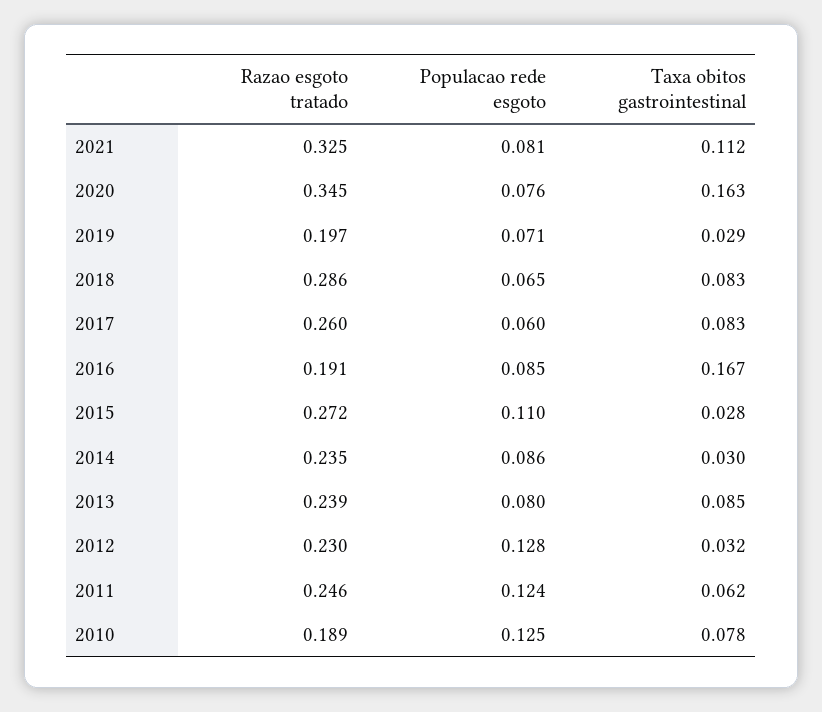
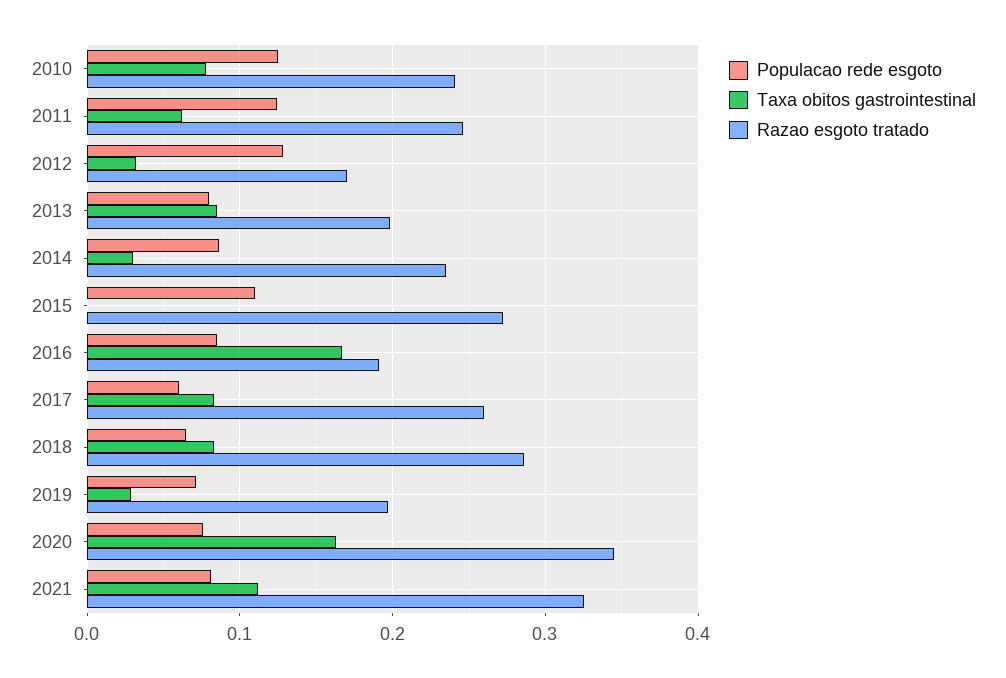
  {
    "Razao esgoto tratado": {
      "2021": 0.325,
      "2020": 0.345,
      "2019": 0.197,
      "2018": 0.286,
      "2017": 0.26,
      "2016": 0.191,
      "2015": 0.272,
      "2014": 0.235,
-     "2013": 0.239,
+     "2013": 0.2,
-     "2012": 0.23,
+     "2012": 0.17,
      "2011": 0.246,
-     "2010": 0.189
+     "2010": 0.24
    },
    "Populacao rede esgoto": {
      "2021": 0.081,
      "2020": 0.076,
      "2019": 0.071,
      "2018": 0.065,
      "2017": 0.06,
      "2016": 0.085,
      "2015": 0.11,
      "2014": 0.086,
      "2013": 0.08,
      "2012": 0.128,
      "2011": 0.124,
      "2010": 0.125
    },
    "Taxa obitos gastrointestinal": {
      "2021": 0.112,
      "2020": 0.163,
      "2019": 0.029,
      "2018": 0.083,
      "2017": 0.083,
      "2016": 0.167,
-     "2015": 0.028,
+     "2015": 0,
      "2014": 0.03,
      "2013": 0.085,
      "2012": 0.032,
      "2011": 0.062,
      "2010": 0.078
    }
  }

